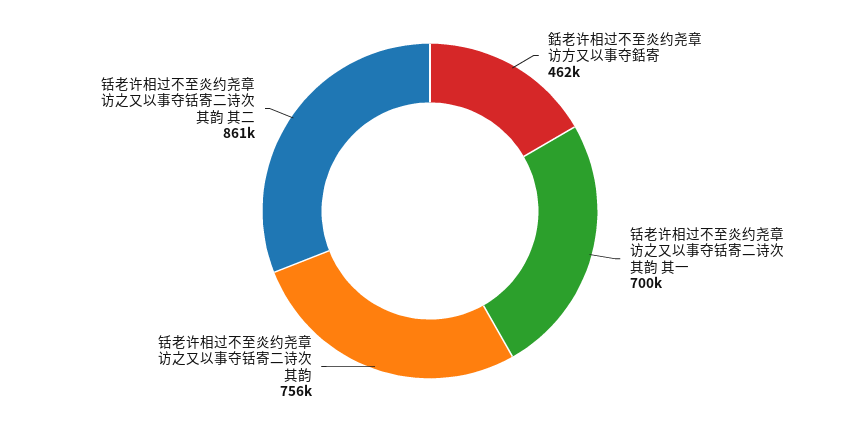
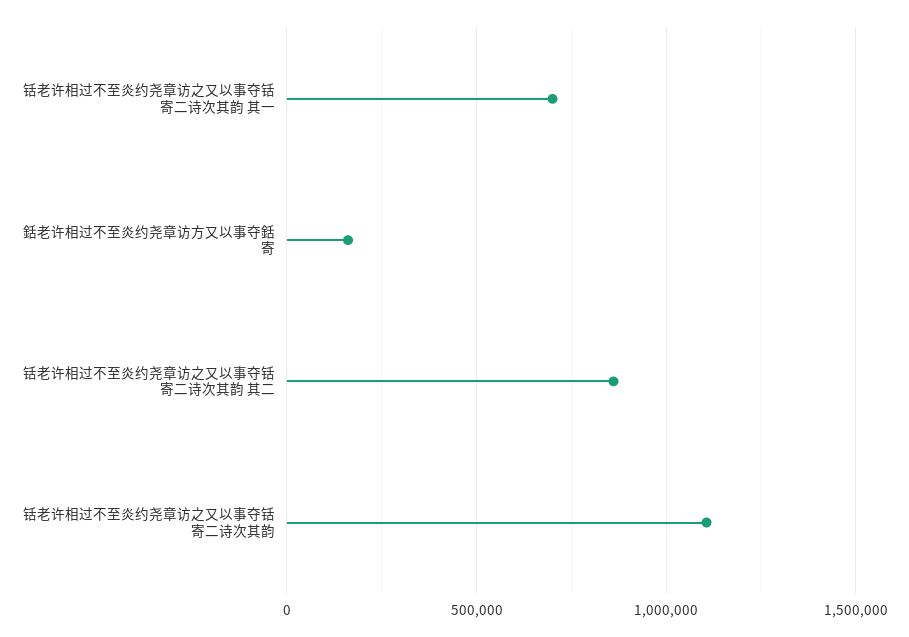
  {
-   "銛老许相过不至炎约尧章访方又以事夺銛寄": 462000,
+   "銛老许相过不至炎约尧章访方又以事夺銛寄": 150000,
    "铦老许相过不至炎约尧章访之又以事夺铦寄二诗次其韵 其一": 700000,
-   "铦老许相过不至炎约尧章访之又以事夺铦寄二诗次其韵": 756000,
+   "铦老许相过不至炎约尧章访之又以事夺铦寄二诗次其韵": 1100000,
    "铦老许相过不至炎约尧章访之又以事夺铦寄二诗次其韵 其二": 861000
  }

